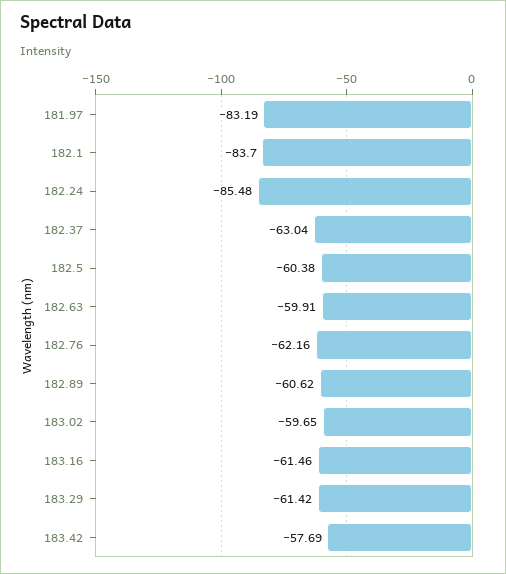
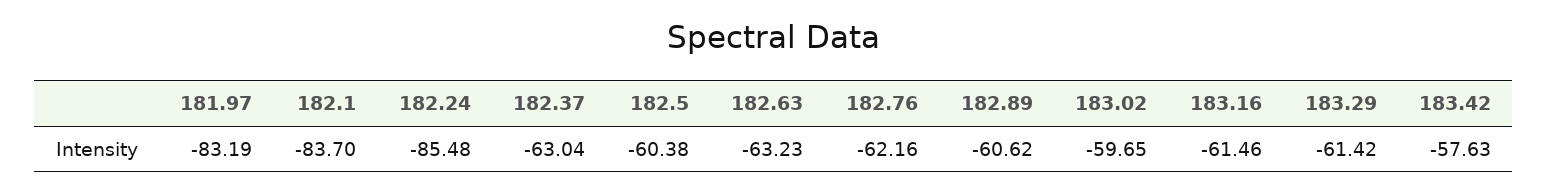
  {
    "181.97": -83.19,
    "182.1": -83.7,
    "182.24": -85.48,
    "182.37": -63.04,
    "182.5": -60.38,
-   "182.63": -59.91,
+   "182.63": -63.23,
    "182.76": -62.16,
    "182.89": -60.62,
    "183.02": -59.65,
    "183.16": -61.46,
    "183.29": -61.42,
-   "183.42": -57.69
+   "183.42": -57.63
  }

